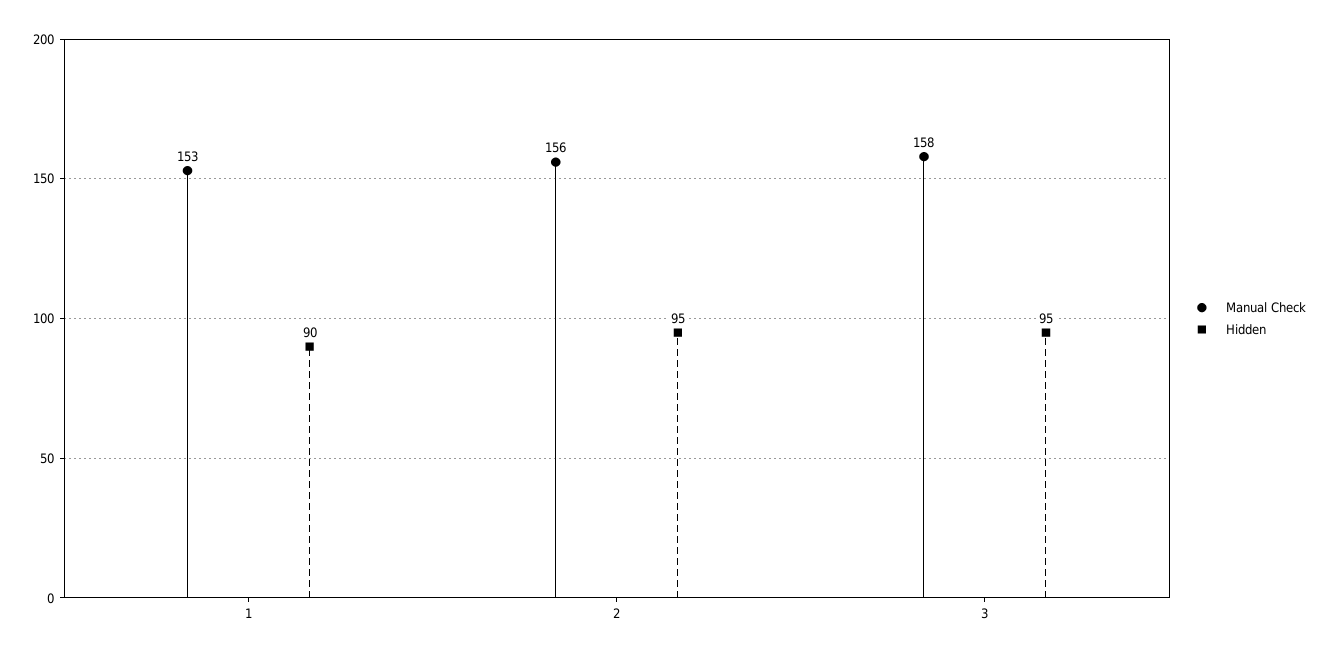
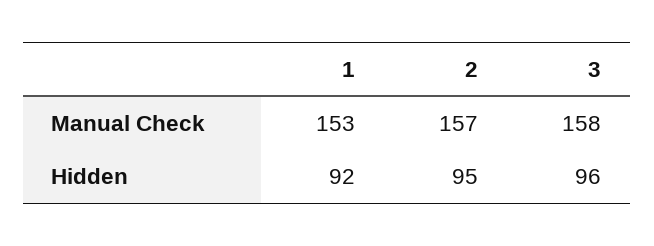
  {
    "Manual Check": {
      "1": 153,
-     "2": 156,
+     "2": 157,
      "3": 158
    },
    "Hidden": {
-     "1": 90,
+     "1": 92,
      "2": 95,
-     "3": 95
+     "3": 96
    }
  }

